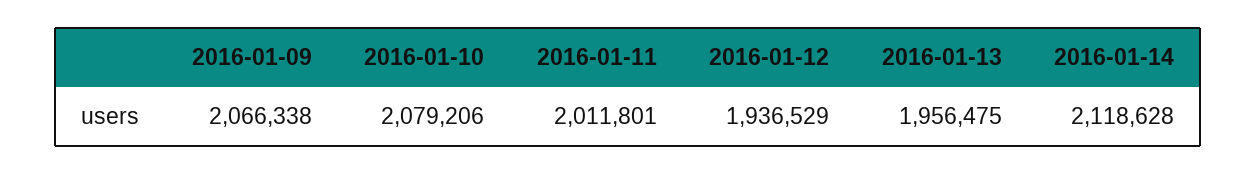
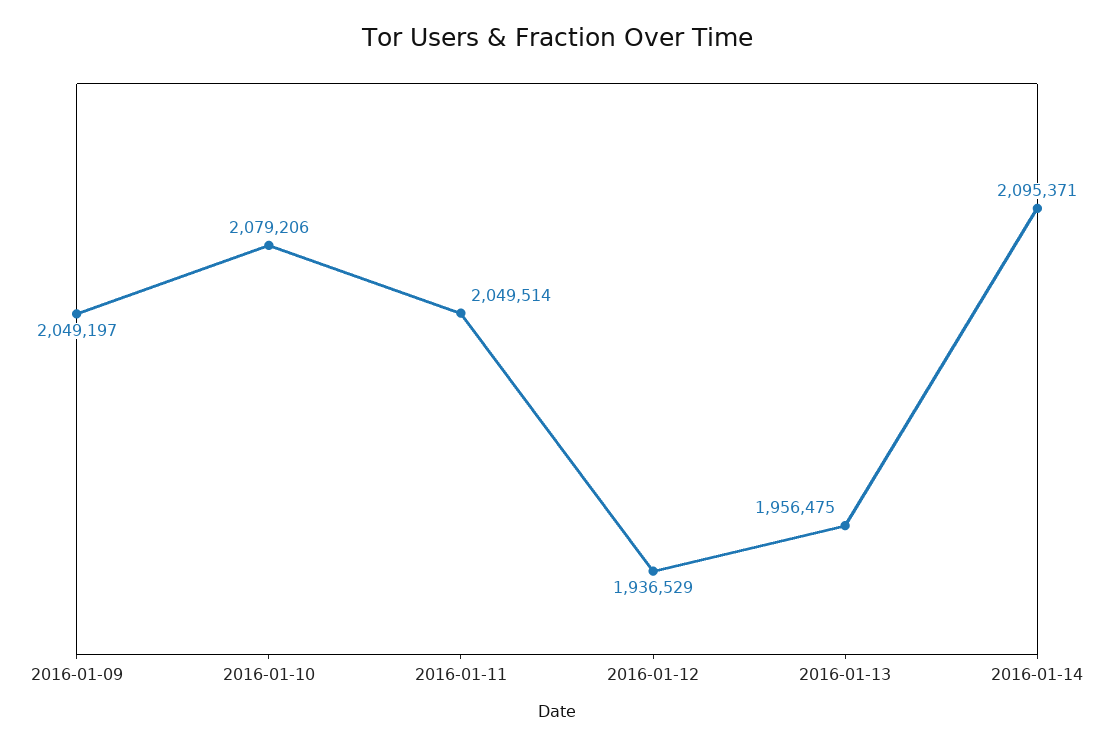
  {
-   "2016-01-09": 2066338,
+   "2016-01-09": 2049197,
    "2016-01-10": 2079206,
-   "2016-01-11": 2011801,
+   "2016-01-11": 2049514,
    "2016-01-12": 1936529,
    "2016-01-13": 1956475,
-   "2016-01-14": 2118628
+   "2016-01-14": 2095371
  }

